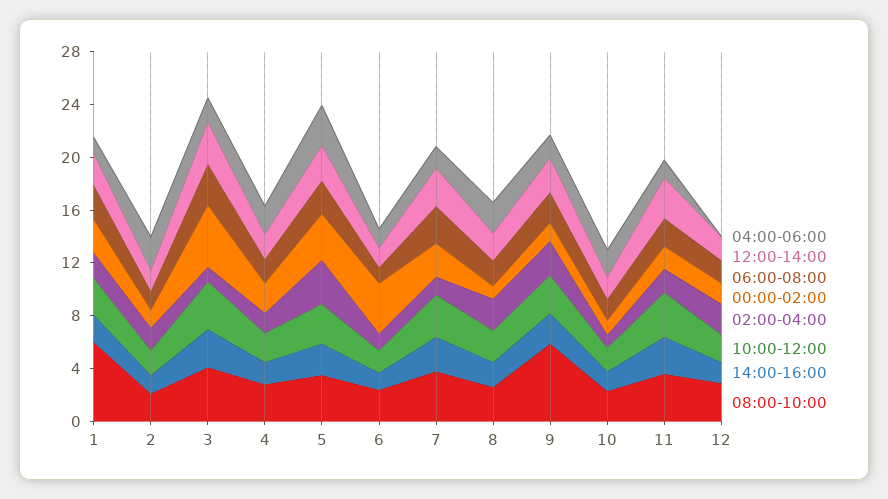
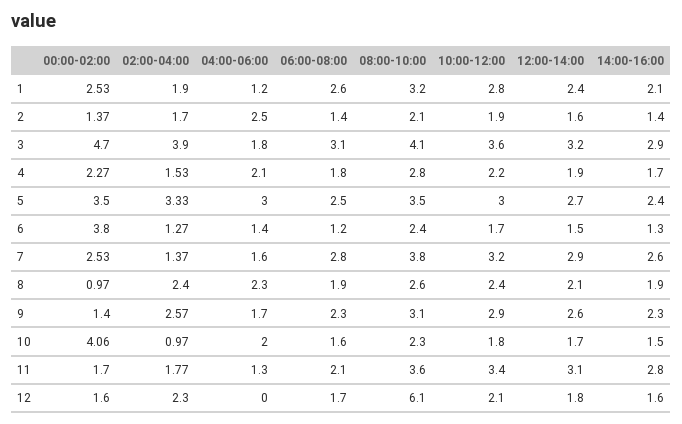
  {
    "04:00-06:00": {
      "1": 1.2,
      "2": 2.5,
      "3": 1.8,
      "4": 2.1,
      "5": 3,
      "6": 1.4,
      "7": 1.6,
      "8": 2.3,
      "9": 1.7,
      "10": 2,
      "11": 1.3,
      "12": 0
    },
    "12:00-14:00": {
      "1": 2.4,
      "2": 1.6,
      "3": 3.2,
      "4": 1.9,
      "5": 2.7,
      "6": 1.5,
      "7": 2.9,
      "8": 2.1,
      "9": 2.6,
      "10": 1.7,
      "11": 3.1,
      "12": 1.8
    },
    "06:00-08:00": {
      "1": 2.6,
      "2": 1.4,
      "3": 3.1,
      "4": 1.8,
      "5": 2.5,
      "6": 1.2,
      "7": 2.8,
      "8": 1.9,
      "9": 2.3,
      "10": 1.6,
      "11": 2.1,
      "12": 1.7
    },
    "00:00-02:00": {
      "1": 2.53,
      "2": 1.37,
      "3": 4.7,
      "4": 2.27,
      "5": 3.5,
      "6": 3.8,
      "7": 2.53,
      "8": 0.97,
      "9": 1.4,
-     "10": 1,
+     "10": 4.06,
      "11": 1.7,
      "12": 1.6
    },
    "02:00-04:00": {
      "1": 1.9,
      "2": 1.7,
-     "3": 1,
+     "3": 3.9,
      "4": 1.53,
      "5": 3.33,
      "6": 1.27,
      "7": 1.37,
      "8": 2.4,
      "9": 2.57,
      "10": 0.97,
      "11": 1.77,
      "12": 2.3
    },
    "10:00-12:00": {
      "1": 2.8,
      "2": 1.9,
      "3": 3.6,
      "4": 2.2,
      "5": 3,
      "6": 1.7,
      "7": 3.2,
      "8": 2.4,
      "9": 2.9,
      "10": 1.8,
      "11": 3.4,
      "12": 2.1
    },
    "14:00-16:00": {
      "1": 2.1,
      "2": 1.4,
      "3": 2.9,
      "4": 1.7,
      "5": 2.4,
      "6": 1.3,
      "7": 2.6,
      "8": 1.9,
      "9": 2.3,
      "10": 1.5,
      "11": 2.8,
      "12": 1.6
    },
    "08:00-10:00": {
-     "1": 6,
+     "1": 3.2,
      "2": 2.1,
      "3": 4.1,
      "4": 2.8,
      "5": 3.5,
      "6": 2.4,
      "7": 3.8,
      "8": 2.6,
-     "9": 6,
+     "9": 3.1,
      "10": 2.3,
      "11": 3.6,
-     "12": 3
+     "12": 6.1
    }
  }

